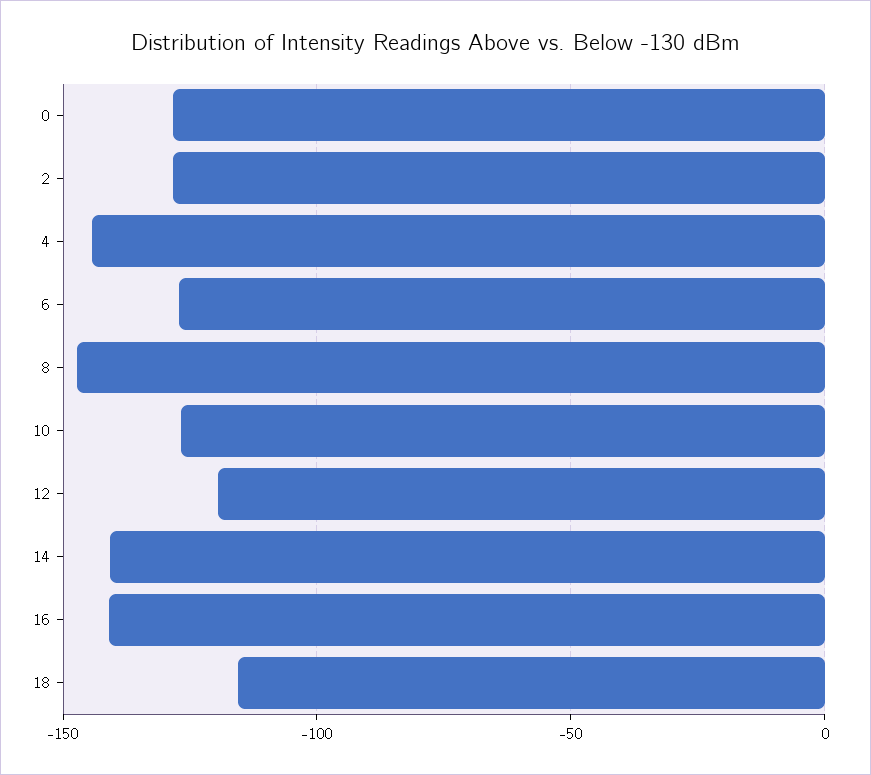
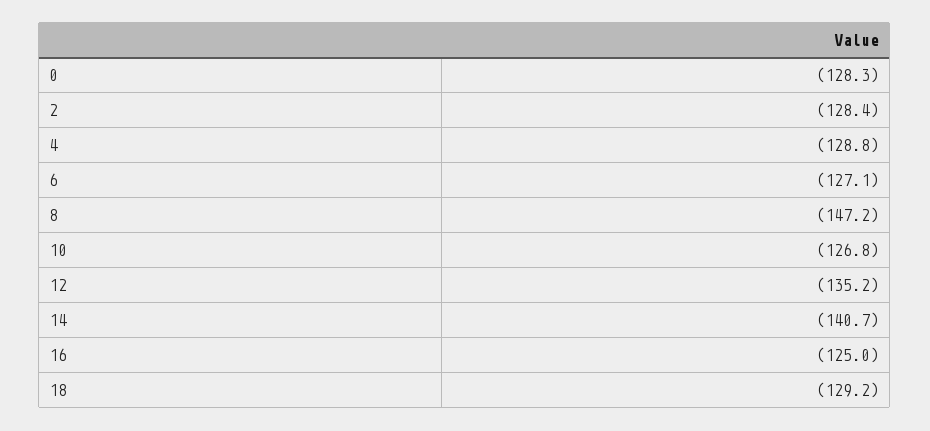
  {
    "0": -128.3,
    "2": -128.4,
-   "4": -145,
+   "4": -128.8,
    "6": -127.1,
    "8": -147.2,
    "10": -126.8,
-   "12": -120,
+   "12": -135.2,
    "14": -140.7,
-   "16": -140,
+   "16": -125,
-   "18": -115
+   "18": -129.2
  }

